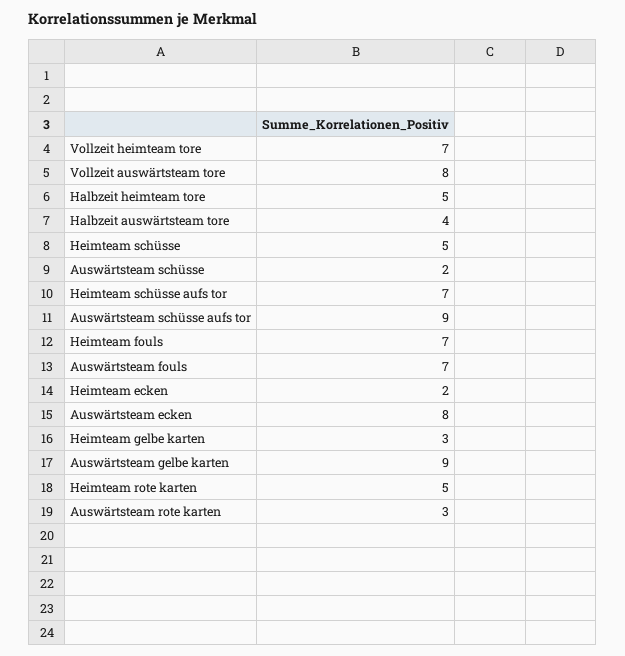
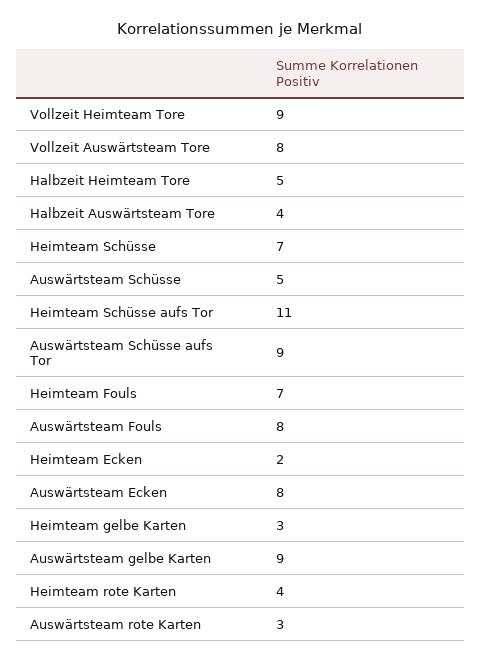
  {
-   "Vollzeit heimteam tore": 7,
+   "Vollzeit heimteam tore": 9,
    "Vollzeit auswärtsteam tore": 8,
    "Halbzeit heimteam tore": 5,
    "Halbzeit auswärtsteam tore": 4,
-   "Heimteam schüsse": 5,
+   "Heimteam schüsse": 7,
-   "Auswärtsteam schüsse": 2,
+   "Auswärtsteam schüsse": 5,
-   "Heimteam schüsse aufs tor": 7,
+   "Heimteam schüsse aufs tor": 11,
    "Auswärtsteam schüsse aufs tor": 9,
    "Heimteam fouls": 7,
-   "Auswärtsteam fouls": 7,
+   "Auswärtsteam fouls": 8,
    "Heimteam ecken": 2,
    "Auswärtsteam ecken": 8,
    "Heimteam gelbe karten": 3,
    "Auswärtsteam gelbe karten": 9,
-   "Heimteam rote karten": 5,
+   "Heimteam rote karten": 4,
    "Auswärtsteam rote karten": 3
  }

